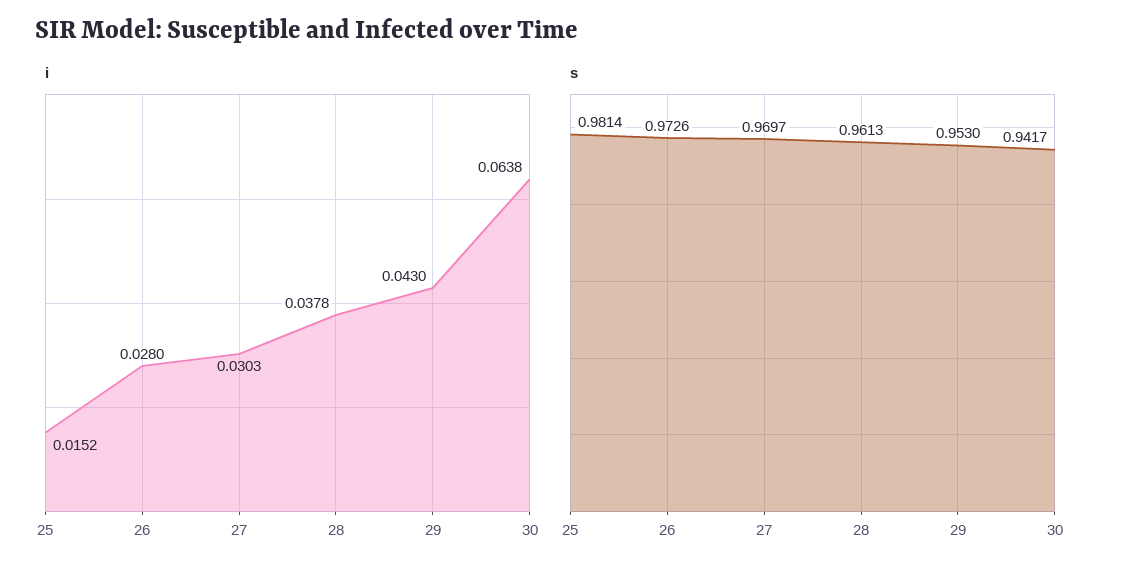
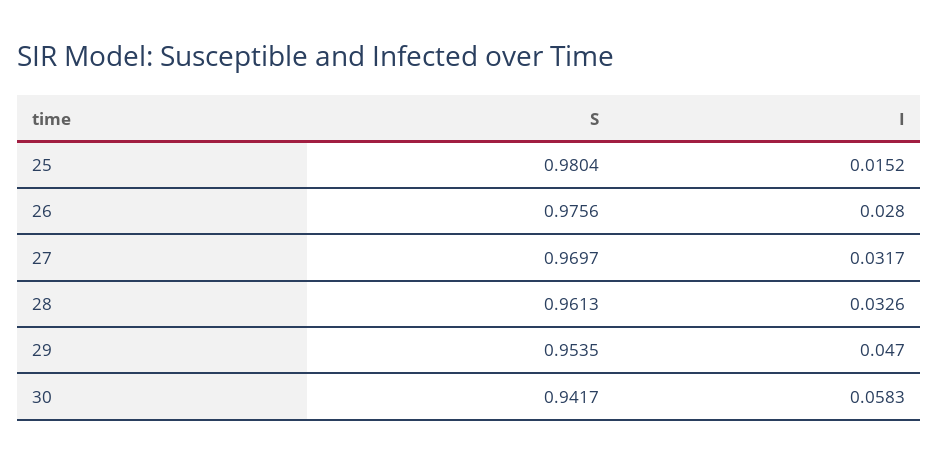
  {
    "i": {
      "25": 0.0152,
      "26": 0.028,
-     "27": 0.0303,
+     "27": 0.0317,
-     "28": 0.0378,
+     "28": 0.0326,
-     "29": 0.043,
+     "29": 0.047,
-     "30": 0.0638
+     "30": 0.0583
    },
    "s": {
-     "25": 0.9814,
+     "25": 0.9804,
-     "26": 0.9726,
+     "26": 0.9756,
      "27": 0.9697,
      "28": 0.9613,
-     "29": 0.953,
+     "29": 0.9535,
      "30": 0.9417
    }
  }

